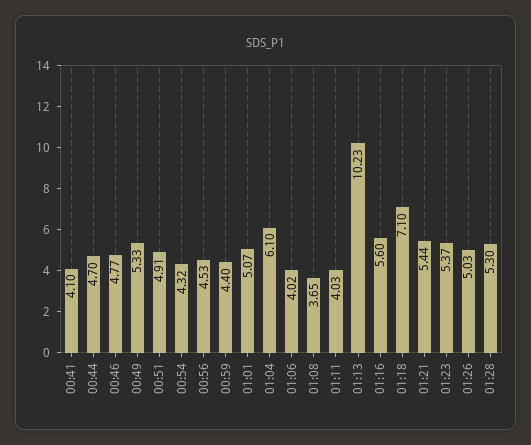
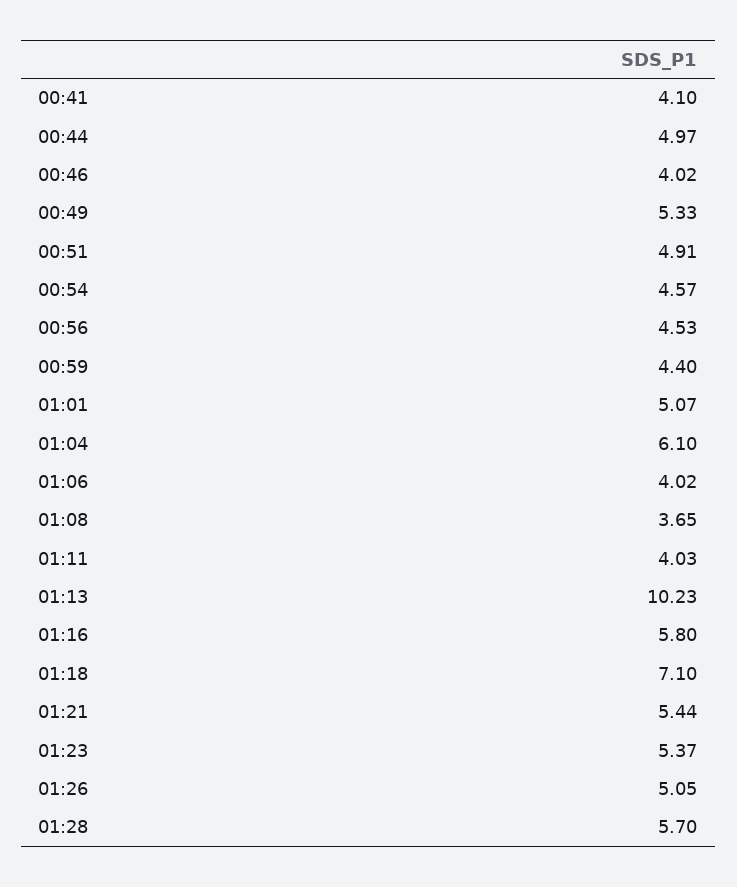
  {
    "00:41": 4.1,
-   "00:44": 4.7,
+   "00:44": 4.97,
-   "00:46": 4.77,
+   "00:46": 4.02,
    "00:49": 5.33,
    "00:51": 4.91,
-   "00:54": 4.32,
+   "00:54": 4.57,
    "00:56": 4.53,
    "00:59": 4.4,
    "01:01": 5.07,
    "01:04": 6.1,
    "01:06": 4.02,
    "01:08": 3.65,
    "01:11": 4.03,
    "01:13": 10.23,
-   "01:16": 5.6,
+   "01:16": 5.8,
    "01:18": 7.1,
    "01:21": 5.44,
    "01:23": 5.37,
-   "01:26": 5.03,
+   "01:26": 5.05,
-   "01:28": 5.3
+   "01:28": 5.7
  }

